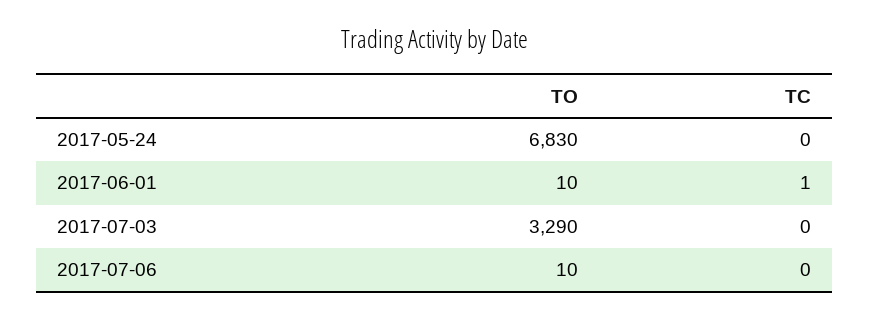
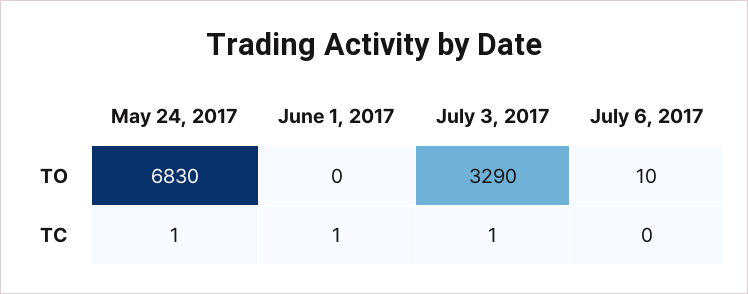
  {
    "TO": {
      "2017-05-24": 6830,
-     "2017-06-01": 10,
+     "2017-06-01": 0,
      "2017-07-03": 3290,
      "2017-07-06": 10
    },
    "TC": {
-     "2017-05-24": 0,
+     "2017-05-24": 1,
      "2017-06-01": 1,
-     "2017-07-03": 0,
+     "2017-07-03": 1,
      "2017-07-06": 0
    }
  }

